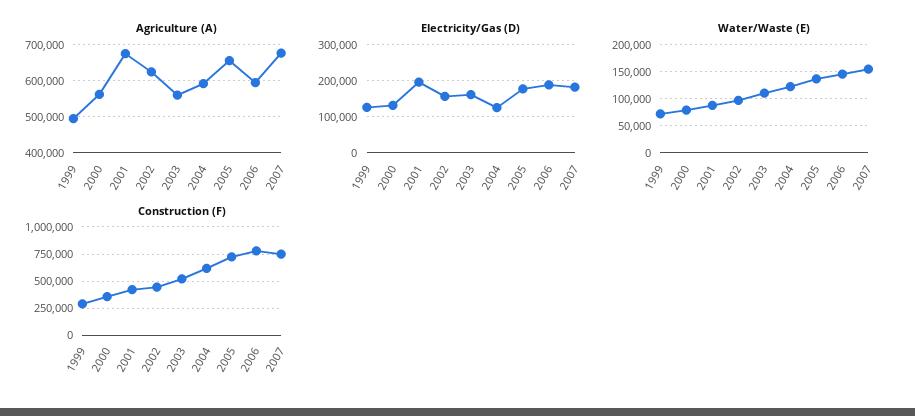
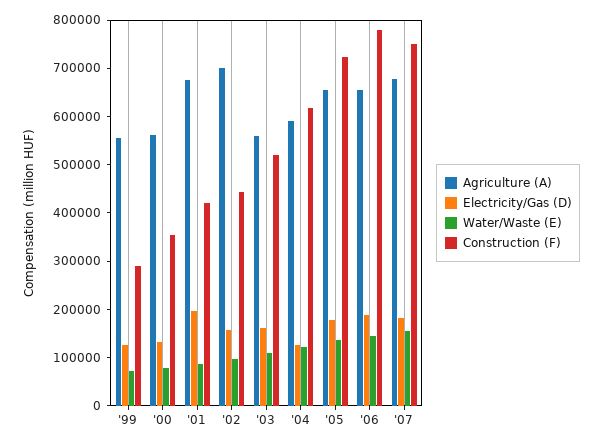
  {
    "Agriculture (A)": {
-     "1999": 500000,
+     "1999": 560000,
      "2000": 560000,
      "2001": 680000,
-     "2002": 620000,
+     "2002": 700000,
      "2003": 560000,
      "2004": 600000,
      "2005": 660000,
-     "2006": 600000,
+     "2006": 660000,
      "2007": 680000
    },
    "Electricity/Gas (D)": {
      "1999": 120000,
      "2000": 140000,
      "2001": 200000,
      "2002": 160000,
      "2003": 160000,
      "2004": 120000,
      "2005": 180000,
      "2006": 180000,
      "2007": 180000
    },
    "Water/Waste (E)": {
      "1999": 80000,
      "2000": 80000,
      "2001": 80000,
      "2002": 100000,
      "2003": 120000,
      "2004": 120000,
      "2005": 140000,
      "2006": 140000,
      "2007": 160000
    },
    "Construction (F)": {
      "1999": 280000,
      "2000": 360000,
      "2001": 420000,
      "2002": 440000,
      "2003": 520000,
      "2004": 620000,
      "2005": 720000,
      "2006": 780000,
      "2007": 740000
    }
  }

